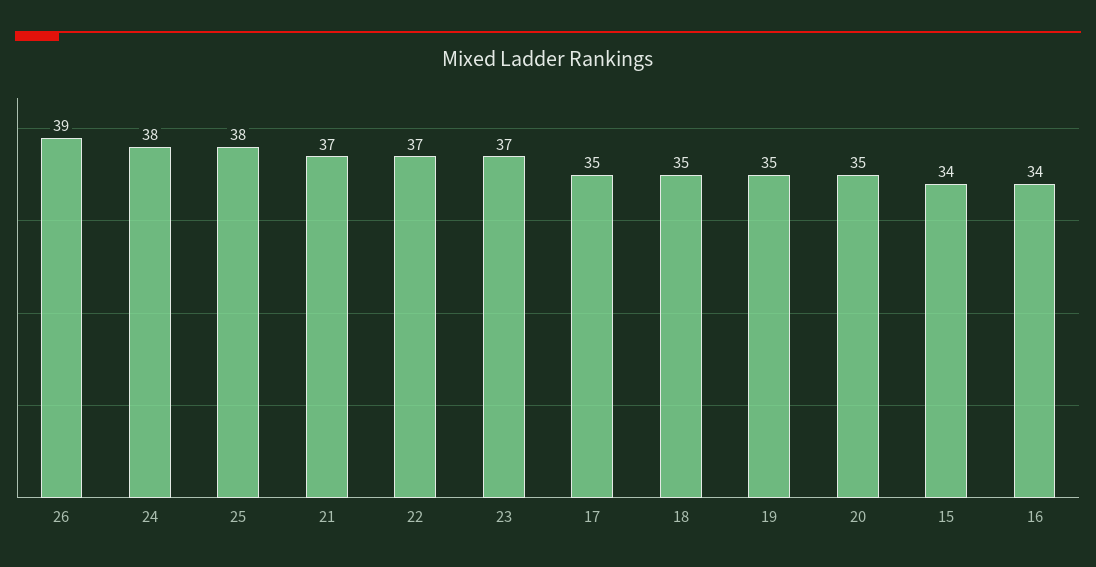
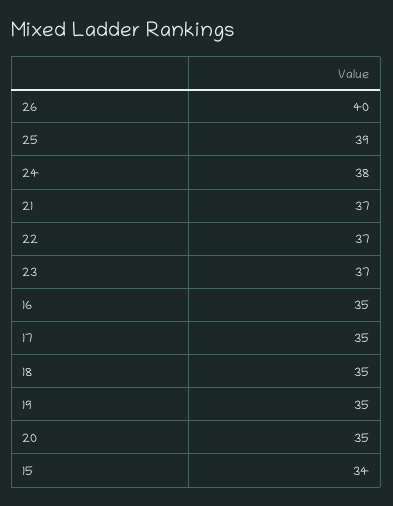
  {
-   "26": 39,
+   "26": 40,
    "24": 38,
-   "25": 38,
+   "25": 39,
    "21": 37,
    "22": 37,
    "23": 37,
    "17": 35,
    "18": 35,
    "19": 35,
    "20": 35,
    "15": 34,
-   "16": 34
+   "16": 35
  }

